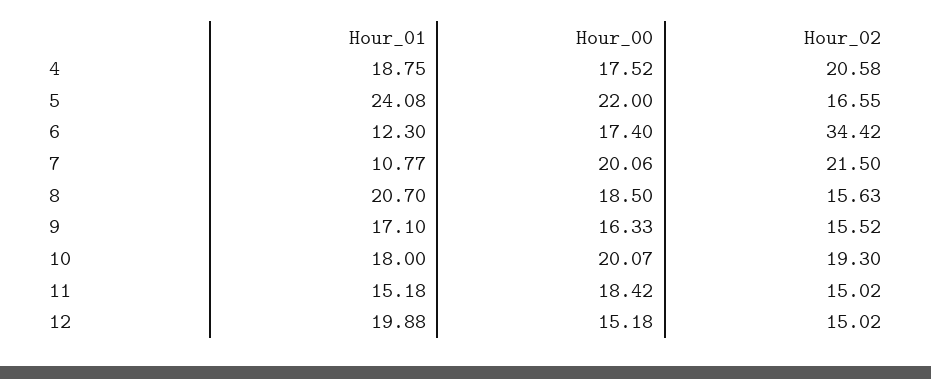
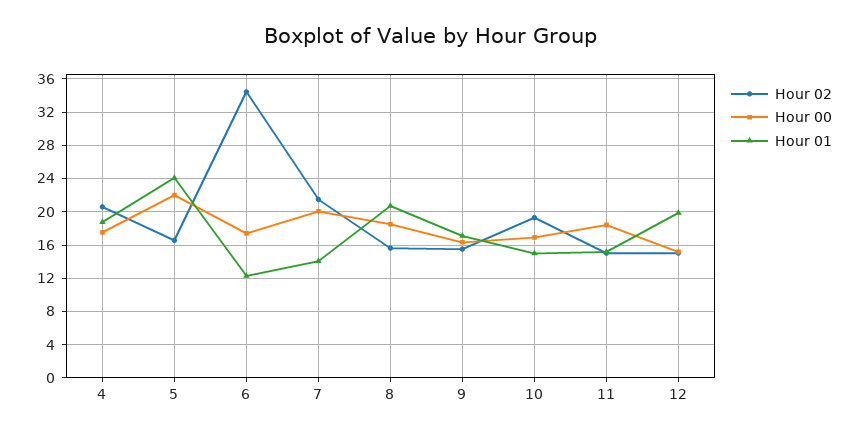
  {
    "Hour_01": {
      "4": 18.75,
      "5": 24.08,
      "6": 12.3,
-     "7": 10.77,
+     "7": 14,
      "8": 20.7,
      "9": 17.1,
-     "10": 18,
+     "10": 15,
      "11": 15.18,
      "12": 19.88
    },
    "Hour_00": {
      "4": 17.52,
      "5": 22,
      "6": 17.4,
      "7": 20.06,
      "8": 18.5,
      "9": 16.33,
-     "10": 20.07,
+     "10": 17,
      "11": 18.42,
      "12": 15.18
    },
    "Hour_02": {
      "4": 20.58,
      "5": 16.55,
      "6": 34.42,
      "7": 21.5,
      "8": 15.63,
      "9": 15.52,
      "10": 19.3,
      "11": 15.02,
      "12": 15.02
    }
  }

